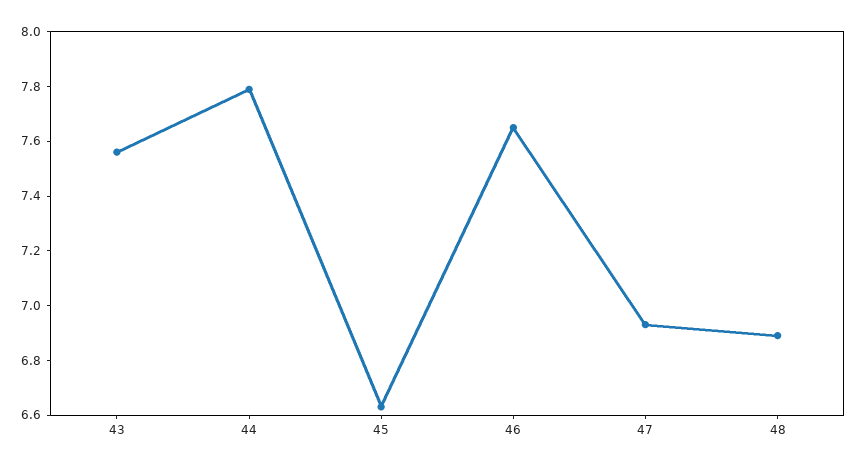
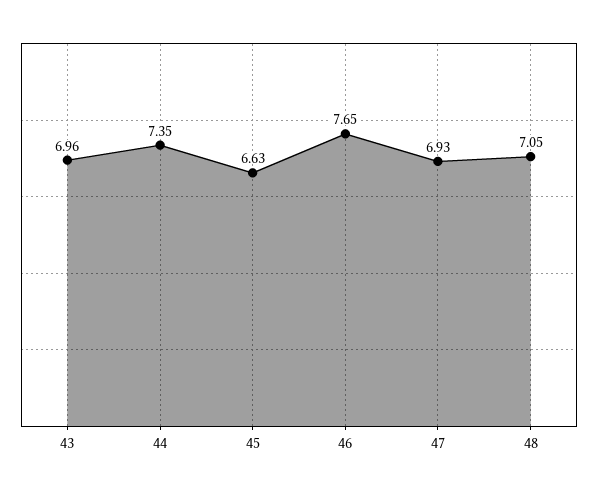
  {
-   "43": 7.55,
+   "43": 6.96,
-   "44": 7.8,
+   "44": 7.35,
    "45": 6.63,
    "46": 7.65,
    "47": 6.93,
-   "48": 6.9
+   "48": 7.05
  }

